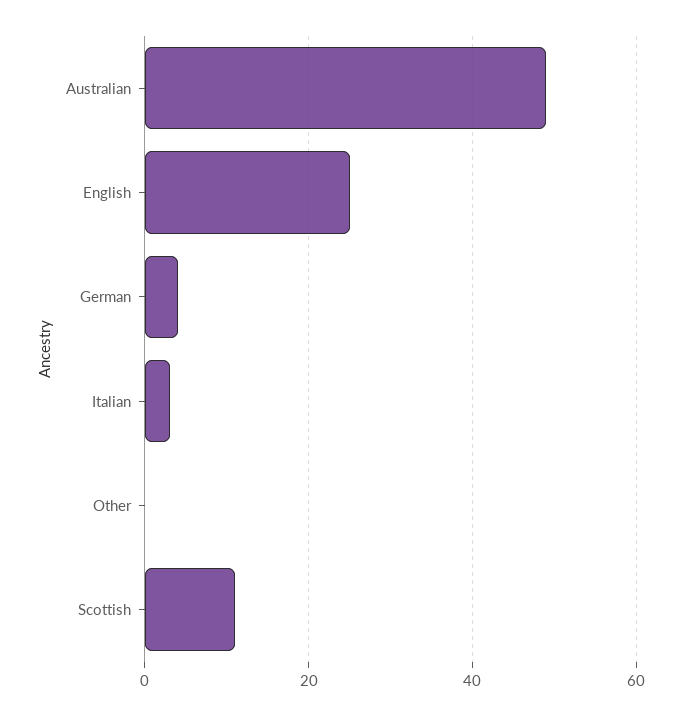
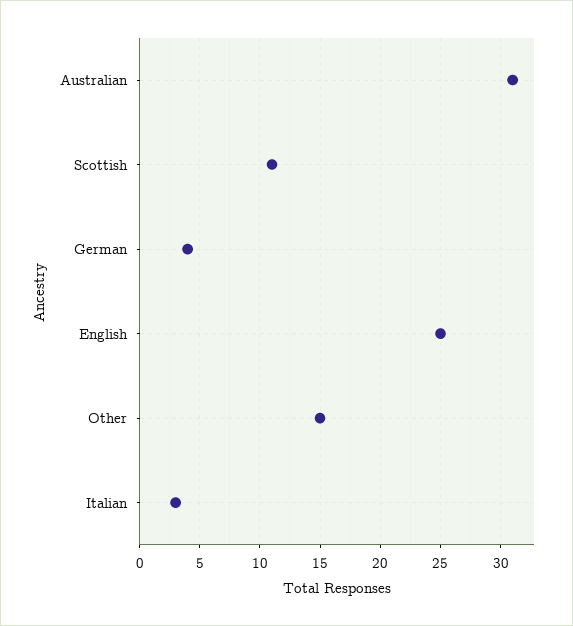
  {
-   "Australian": 50,
+   "Australian": 31,
    "English": 25,
    "German": 4,
    "Italian": 3,
-   "Other": 0,
+   "Other": 15,
    "Scottish": 11
  }

